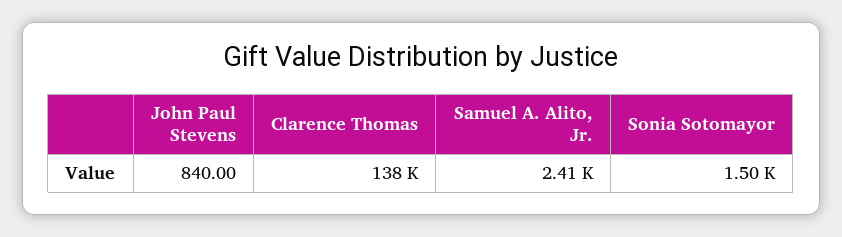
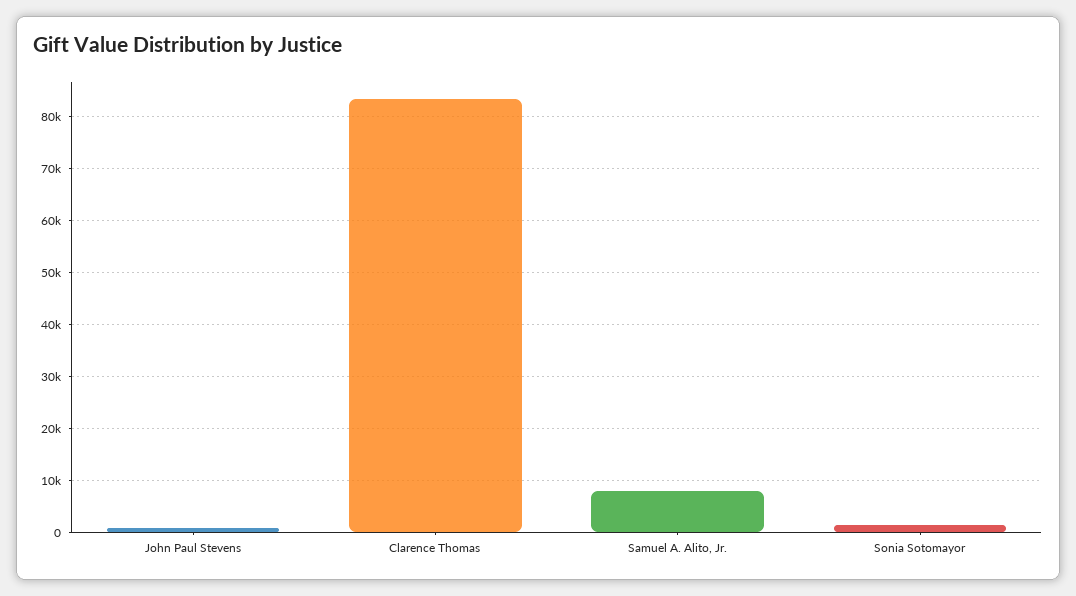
  {
    "John Paul Stevens": 840,
-   "Clarence Thomas": 138000,
+   "Clarence Thomas": 84000,
-   "Samuel A. Alito, Jr.": 2410,
+   "Samuel A. Alito, Jr.": 8000,
    "Sonia Sotomayor": 1500
  }

